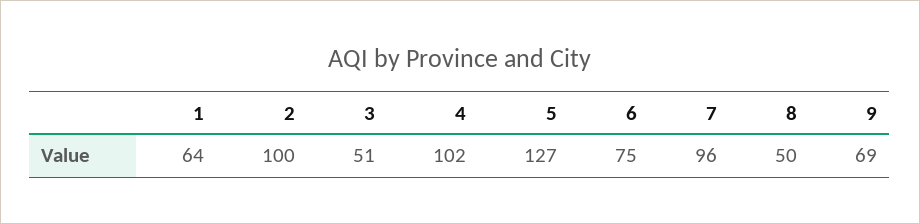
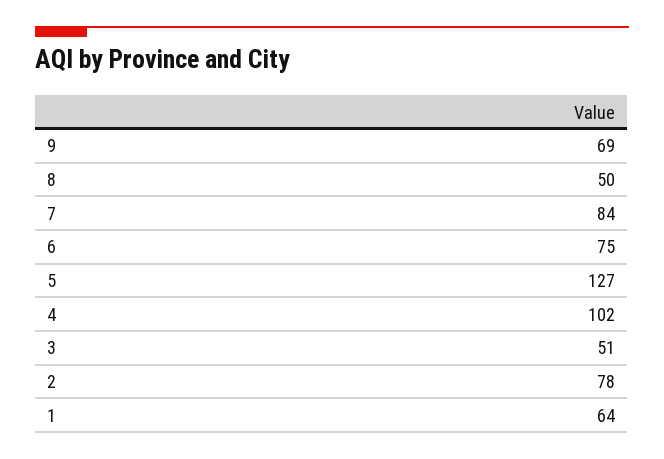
  {
    "1": 64,
-   "2": 100,
+   "2": 78,
    "3": 51,
    "4": 102,
    "5": 127,
    "6": 75,
-   "7": 96,
+   "7": 84,
    "8": 50,
    "9": 69
  }

